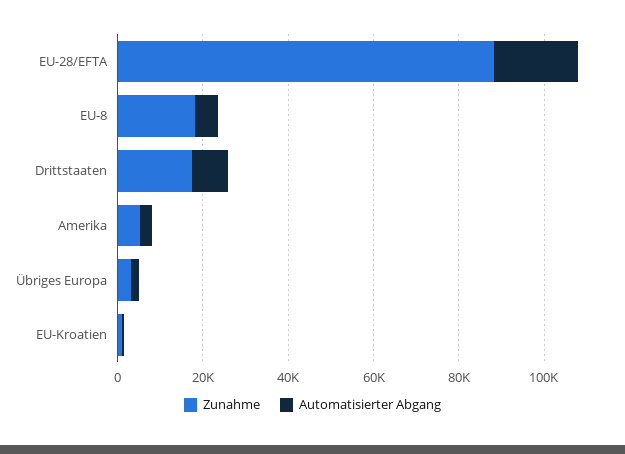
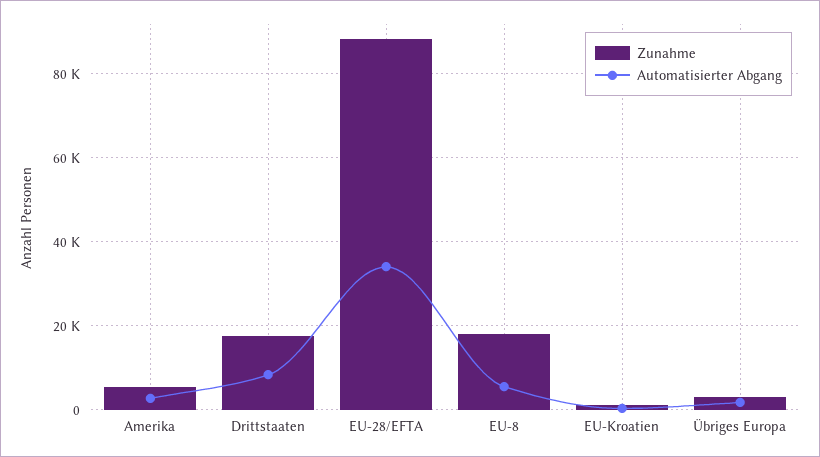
  {
    "Zunahme": {
      "EU-28/EFTA": 88000,
      "EU-8": 18000,
      "Drittstaaten": 18000,
      "Amerika": 6000,
      "Übriges Europa": 4000,
      "EU-Kroatien": 2000
    },
    "Automatisierter Abgang": {
-     "EU-28/EFTA": 20000,
+     "EU-28/EFTA": 34000,
      "EU-8": 6000,
      "Drittstaaten": 8000,
      "Amerika": 2000,
      "Übriges Europa": 2000,
      "EU-Kroatien": 0
    }
  }

